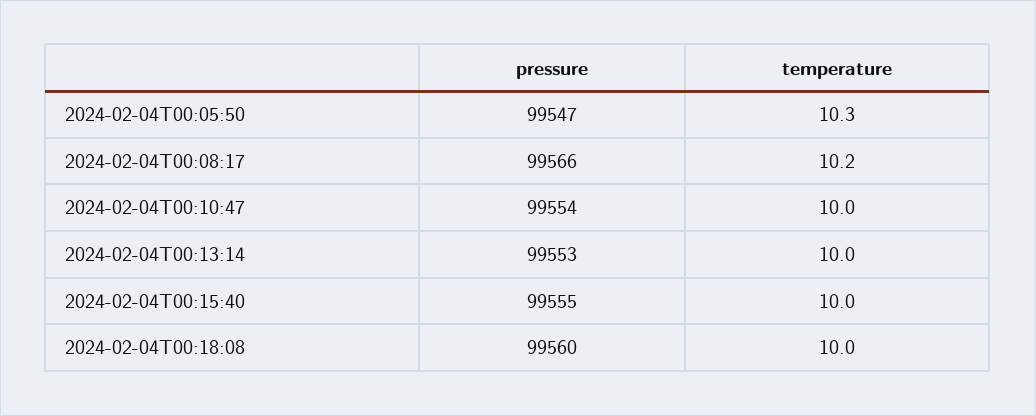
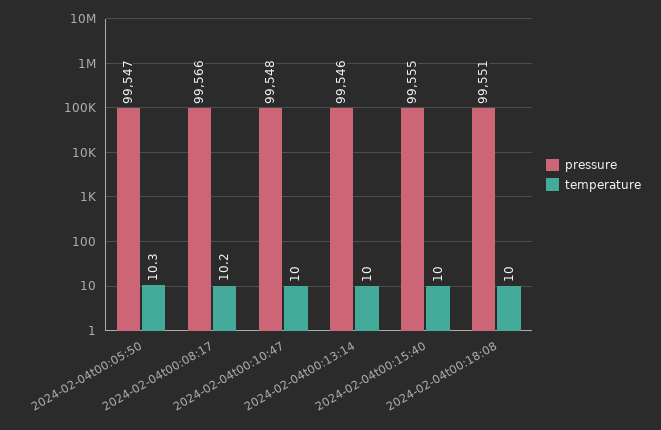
  {
    "pressure": {
      "2024-02-04T00:05:50": 99547,
      "2024-02-04T00:08:17": 99566,
-     "2024-02-04T00:10:47": 99554,
+     "2024-02-04T00:10:47": 99548,
-     "2024-02-04T00:13:14": 99553,
+     "2024-02-04T00:13:14": 99546,
      "2024-02-04T00:15:40": 99555,
-     "2024-02-04T00:18:08": 99560
+     "2024-02-04T00:18:08": 99551
    },
    "temperature": {
      "2024-02-04T00:05:50": 10.3,
      "2024-02-04T00:08:17": 10.2,
      "2024-02-04T00:10:47": 10,
      "2024-02-04T00:13:14": 10,
      "2024-02-04T00:15:40": 10,
      "2024-02-04T00:18:08": 10
    }
  }

